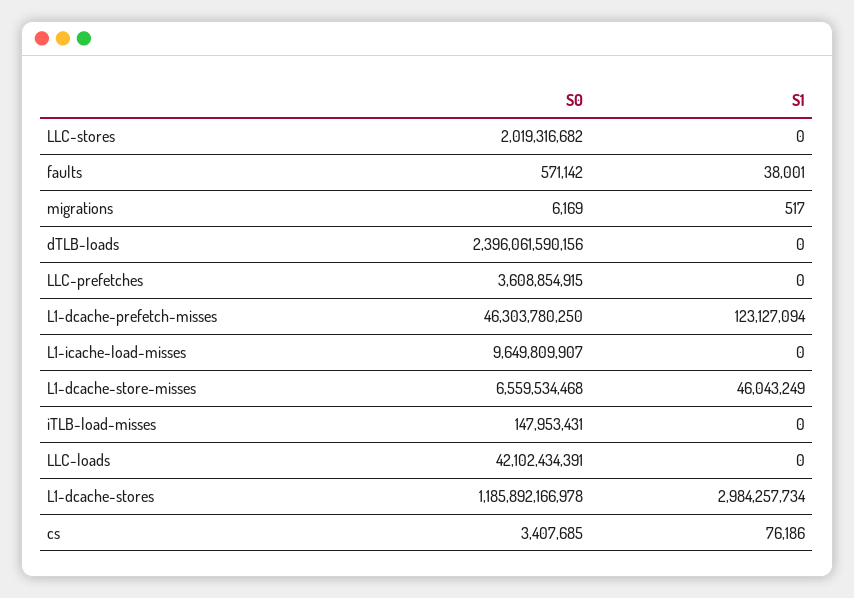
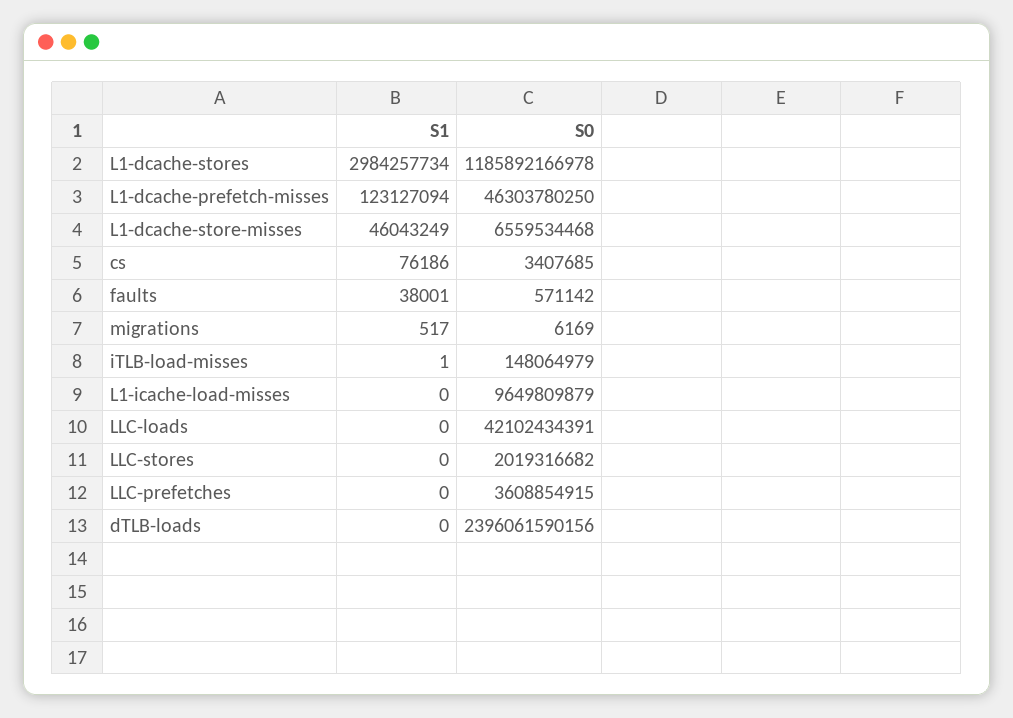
  {
    "S0": {
      "LLC-stores": 2019316682,
      "faults": 571142,
      "migrations": 6169,
      "dTLB-loads": 2396061590156,
      "LLC-prefetches": 3608854915,
      "L1-dcache-prefetch-misses": 46303780250,
-     "L1-icache-load-misses": 9649809907,
+     "L1-icache-load-misses": 9649809879,
      "L1-dcache-store-misses": 6559534468,
-     "iTLB-load-misses": 147953431,
+     "iTLB-load-misses": 148064979,
      "LLC-loads": 42102434391,
      "L1-dcache-stores": 1185892166978,
      "cs": 3407685
    },
    "S1": {
      "LLC-stores": 0,
      "faults": 38001,
      "migrations": 517,
      "dTLB-loads": 0,
      "LLC-prefetches": 0,
      "L1-dcache-prefetch-misses": 123127094,
      "L1-icache-load-misses": 0,
      "L1-dcache-store-misses": 46043249,
-     "iTLB-load-misses": 0,
+     "iTLB-load-misses": 1,
      "LLC-loads": 0,
      "L1-dcache-stores": 2984257734,
      "cs": 76186
    }
  }

